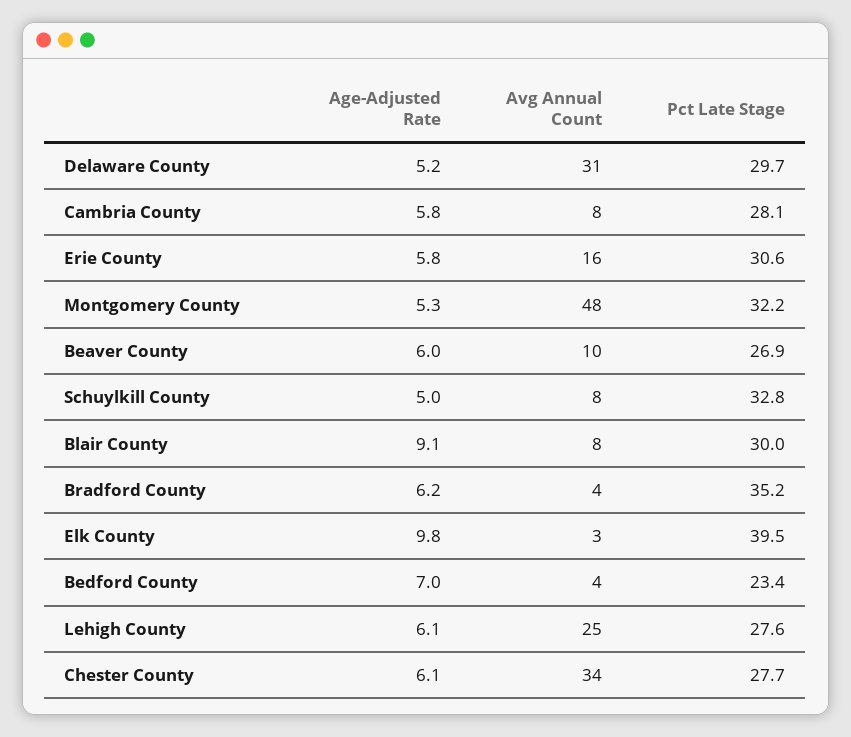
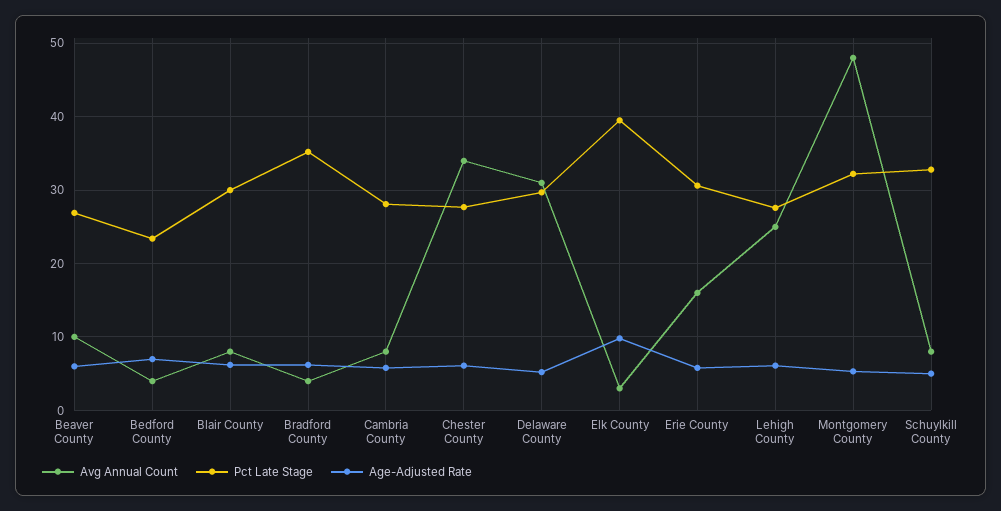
  {
    "Age-Adjusted Rate": {
      "Delaware County": 5.2,
      "Cambria County": 5.8,
      "Erie County": 5.8,
      "Montgomery County": 5.3,
      "Beaver County": 6,
      "Schuylkill County": 5,
-     "Blair County": 9.1,
+     "Blair County": 6,
      "Bradford County": 6.2,
      "Elk County": 9.8,
      "Bedford County": 7,
      "Lehigh County": 6.1,
      "Chester County": 6.1
    },
    "Avg Annual Count": {
      "Delaware County": 31,
      "Cambria County": 8,
      "Erie County": 16,
      "Montgomery County": 48,
      "Beaver County": 10,
      "Schuylkill County": 8,
      "Blair County": 8,
      "Bradford County": 4,
      "Elk County": 3,
      "Bedford County": 4,
      "Lehigh County": 25,
      "Chester County": 34
    },
    "Pct Late Stage": {
      "Delaware County": 29.7,
      "Cambria County": 28.1,
      "Erie County": 30.6,
      "Montgomery County": 32.2,
      "Beaver County": 26.9,
      "Schuylkill County": 32.8,
      "Blair County": 30,
      "Bradford County": 35.2,
      "Elk County": 39.5,
      "Bedford County": 23.4,
      "Lehigh County": 27.6,
      "Chester County": 27.7
    }
  }

